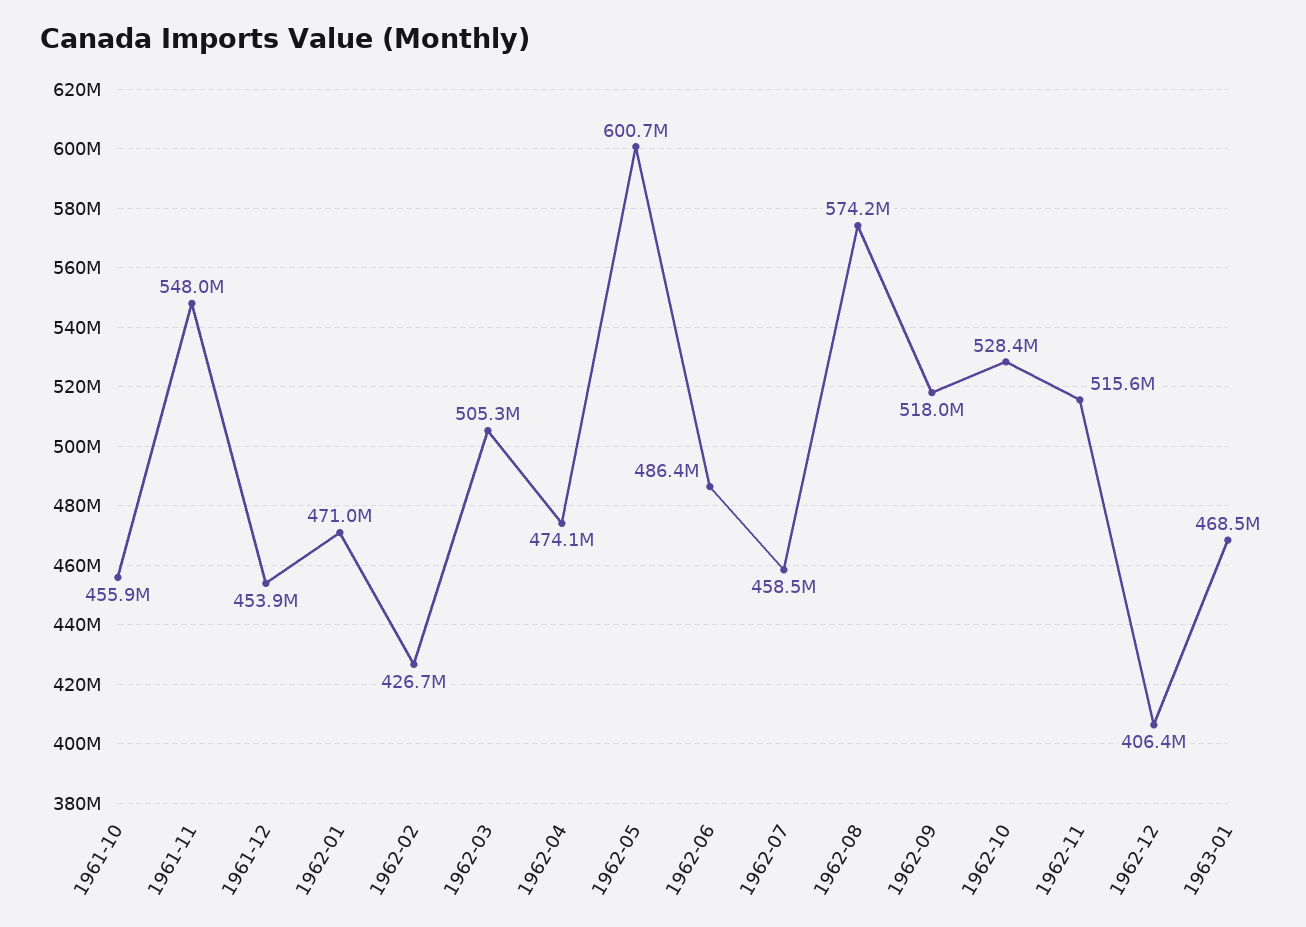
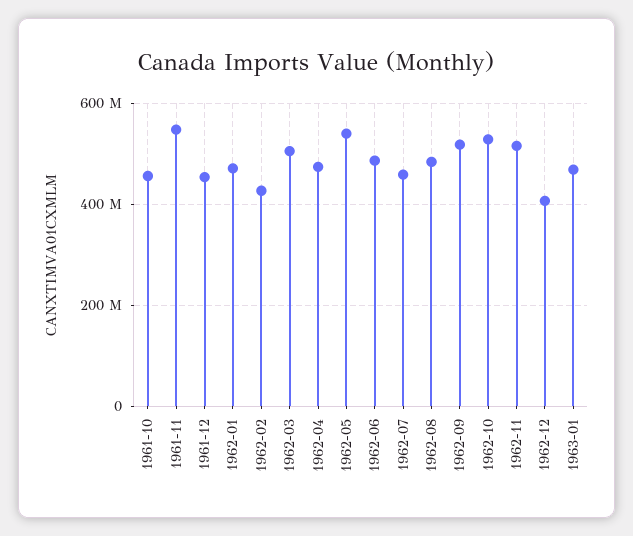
  {
    "1961-10": 455900000,
    "1961-11": 548000000,
    "1961-12": 453900000,
    "1962-01": 471000000,
    "1962-02": 426700000,
    "1962-03": 505300000,
    "1962-04": 474100000,
-   "1962-05": 600700000,
+   "1962-05": 540000000,
    "1962-06": 486400000,
    "1962-07": 458500000,
-   "1962-08": 574200000,
+   "1962-08": 480000000,
    "1962-09": 518000000,
    "1962-10": 528400000,
    "1962-11": 515600000,
    "1962-12": 406400000,
    "1963-01": 468500000
  }

